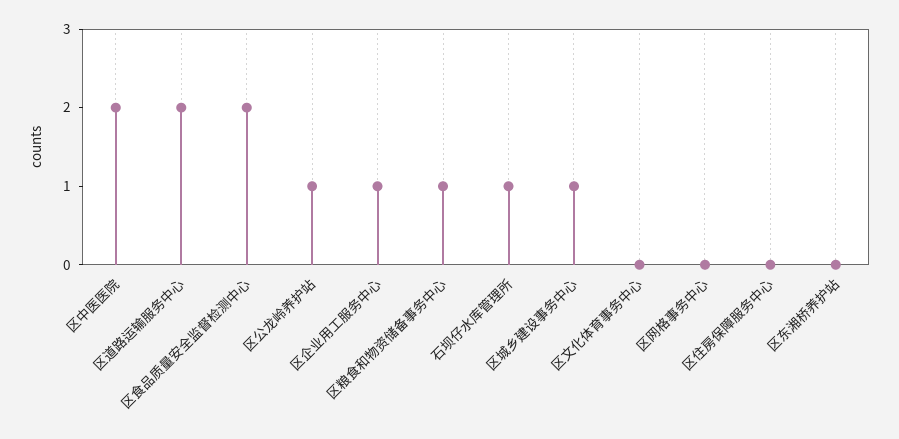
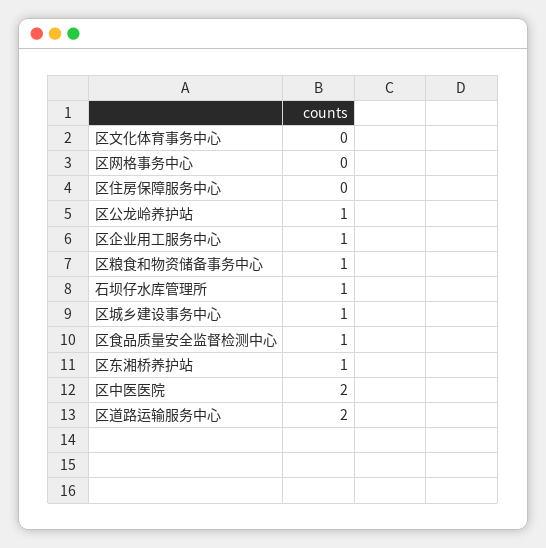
  {
    "区中医医院": 2,
    "区道路运输服务中心": 2,
-   "区食品质量安全监督检测中心": 2,
+   "区食品质量安全监督检测中心": 1,
    "区公龙岭养护站": 1,
    "区企业用工服务中心": 1,
    "区粮食和物资储备事务中心": 1,
    "石坝仔水库管理所": 1,
    "区城乡建设事务中心": 1,
    "区文化体育事务中心": 0,
    "区网格事务中心": 0,
    "区住房保障服务中心": 0,
-   "区东湘桥养护站": 0
+   "区东湘桥养护站": 1
  }

